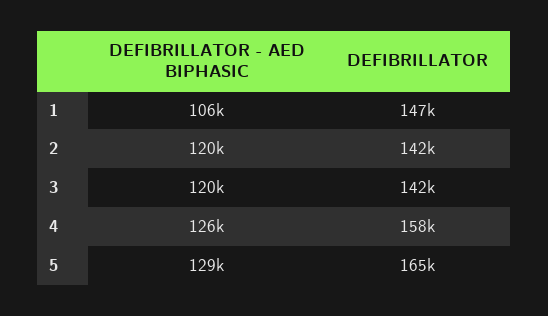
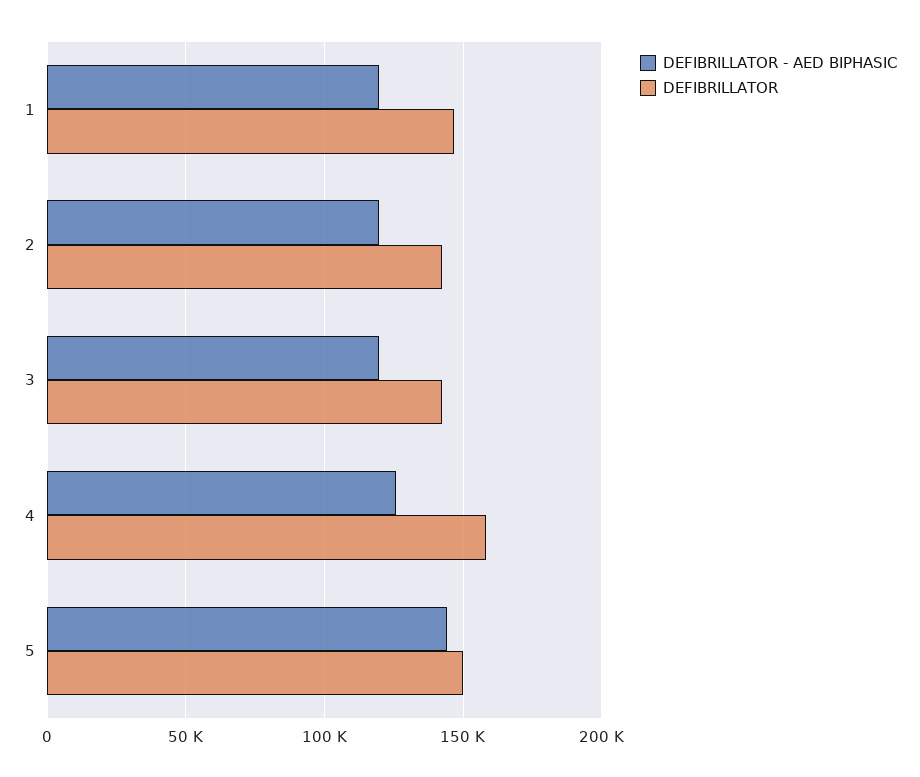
  {
    "DEFIBRILLATOR - AED BIPHASIC": {
-     "1": 106000,
+     "1": 120000,
      "2": 120000,
      "3": 120000,
      "4": 126000,
-     "5": 129000
+     "5": 145000
    },
    "DEFIBRILLATOR": {
      "1": 147000,
      "2": 142000,
      "3": 142000,
      "4": 158000,
-     "5": 165000
+     "5": 150000
    }
  }

